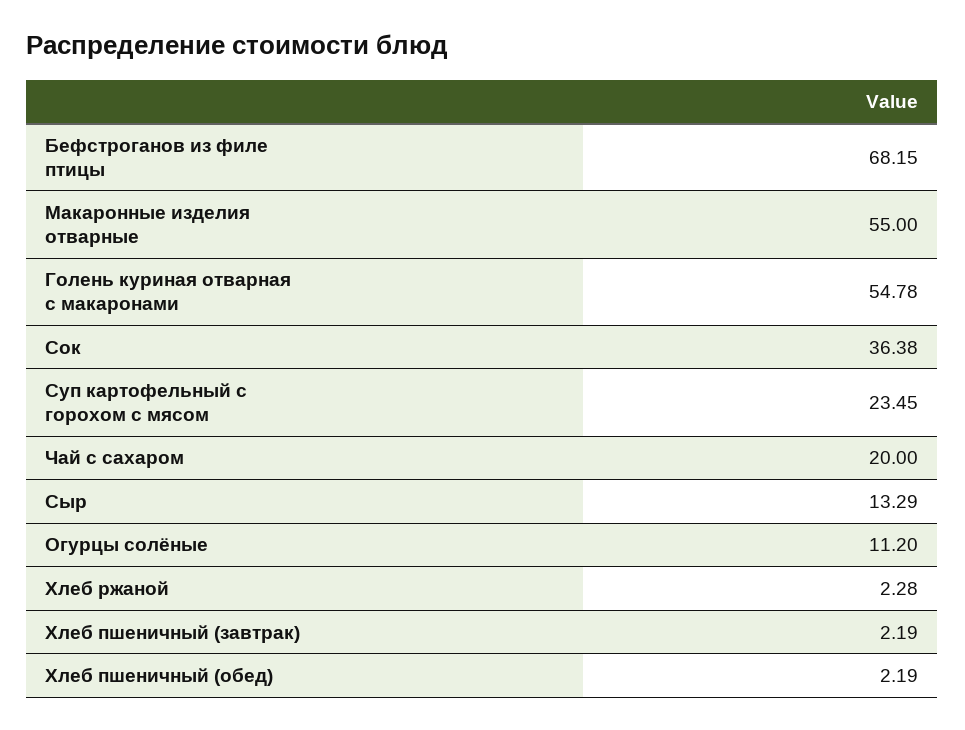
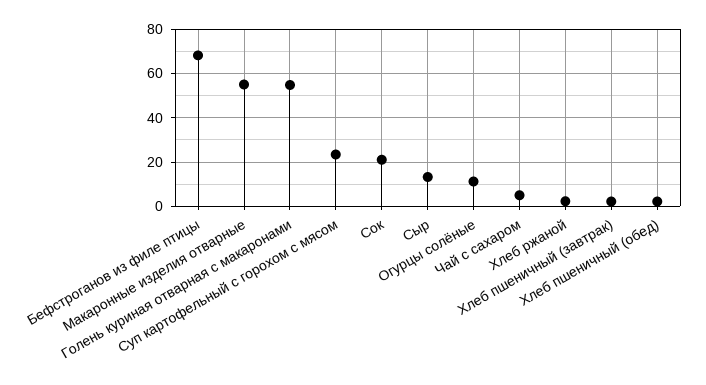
  {
    "Бефстроганов из филе птицы": 68.15,
    "Макаронные изделия отварные": 55,
    "Голень куриная отварная с макаронами": 54.78,
-   "Сок": 36.38,
+   "Сок": 20,
    "Суп картофельный с горохом с мясом": 23.45,
-   "Чай с сахаром": 20,
+   "Чай с сахаром": 5,
    "Сыр": 13.29,
    "Огурцы солёные": 11.2,
    "Хлеб ржаной": 2.28,
    "Хлеб пшеничный (завтрак)": 2.19,
    "Хлеб пшеничный (обед)": 2.19
  }

